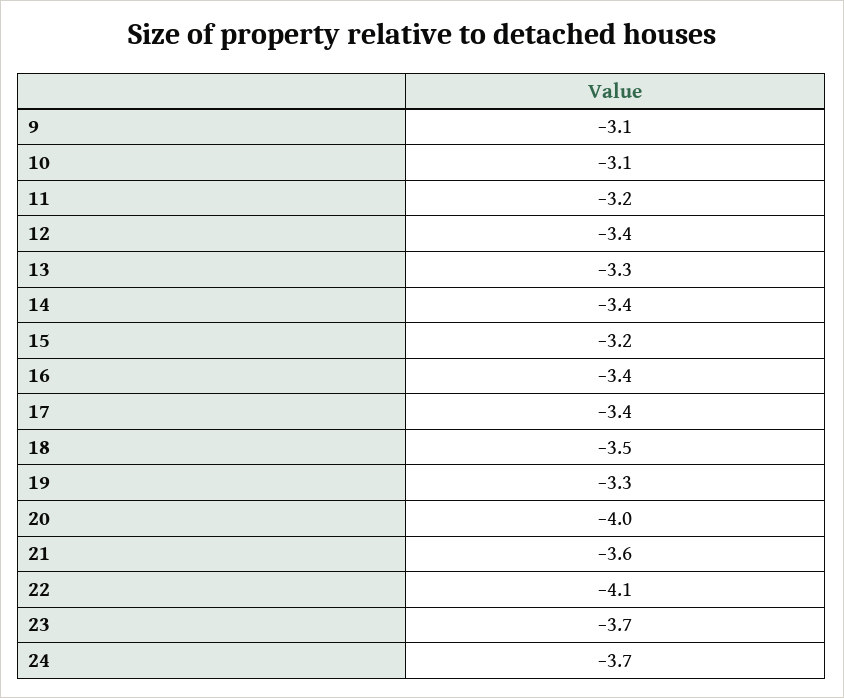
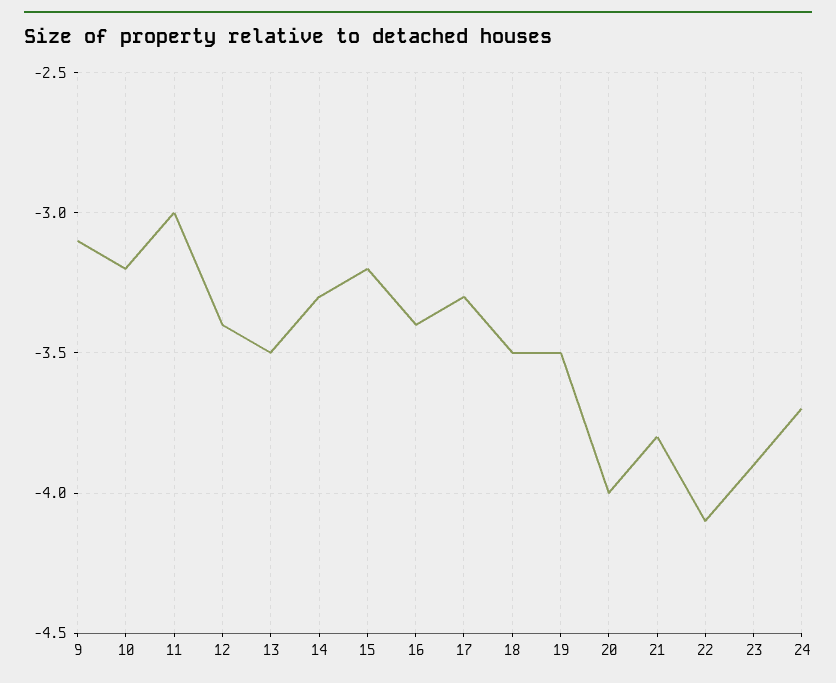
  {
    "9": -3.1,
-   "10": -3.1,
+   "10": -3.2,
-   "11": -3.2,
+   "11": -3,
    "12": -3.4,
-   "13": -3.3,
+   "13": -3.5,
-   "14": -3.4,
+   "14": -3.3,
    "15": -3.2,
    "16": -3.4,
-   "17": -3.4,
+   "17": -3.3,
    "18": -3.5,
-   "19": -3.3,
+   "19": -3.5,
    "20": -4,
-   "21": -3.6,
+   "21": -3.8,
    "22": -4.1,
-   "23": -3.7,
+   "23": -3.9,
    "24": -3.7
  }

